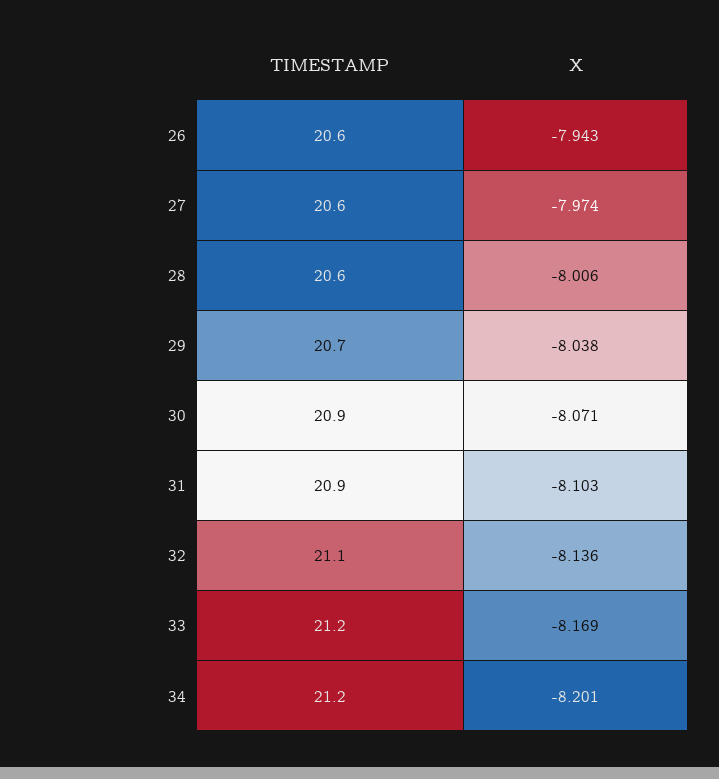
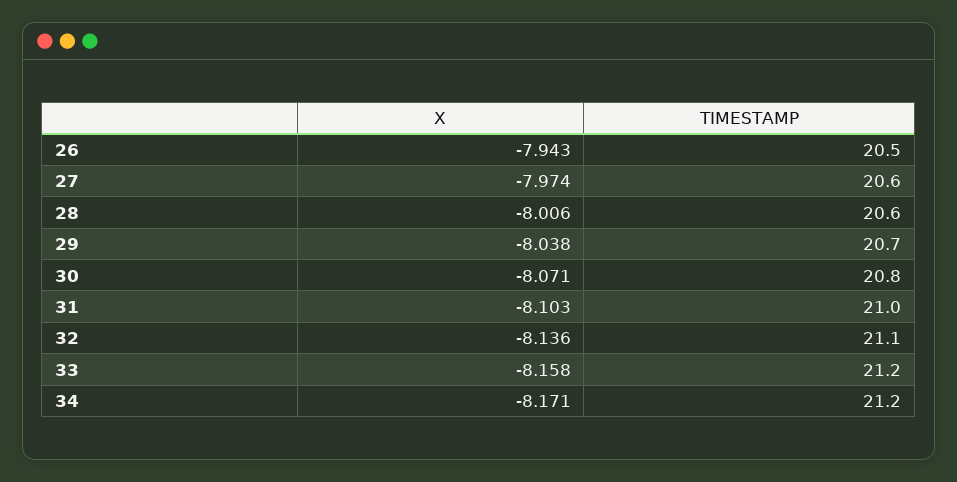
  {
    "TIMESTAMP": {
-     "26": 20.6,
+     "26": 20.5,
      "27": 20.6,
      "28": 20.6,
      "29": 20.7,
-     "30": 20.9,
+     "30": 20.8,
-     "31": 20.9,
+     "31": 21,
      "32": 21.1,
      "33": 21.2,
      "34": 21.2
    },
    "X": {
      "26": -7.943,
      "27": -7.974,
      "28": -8.006,
      "29": -8.038,
      "30": -8.071,
      "31": -8.103,
      "32": -8.136,
-     "33": -8.169,
+     "33": -8.158,
-     "34": -8.201
+     "34": -8.171
    }
  }

